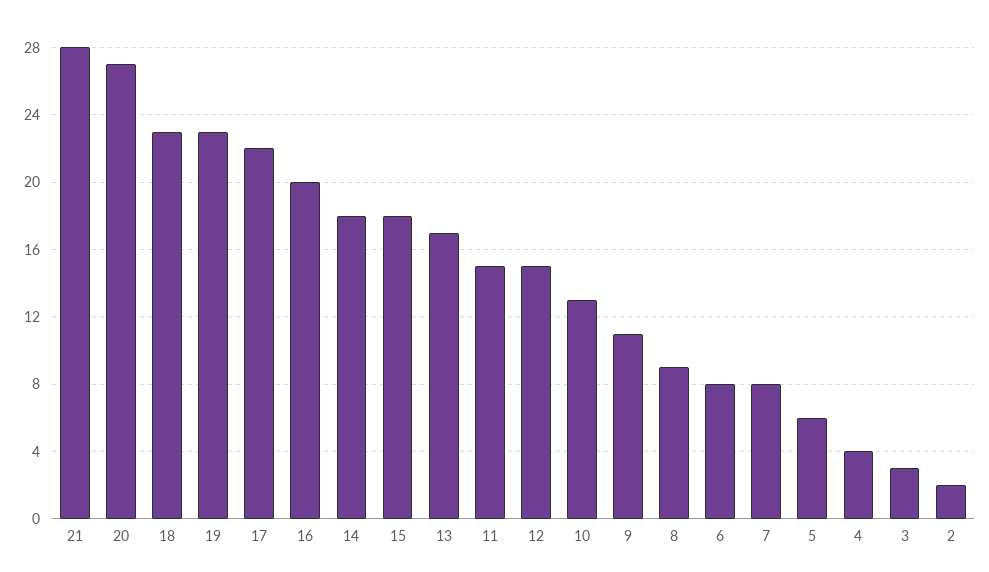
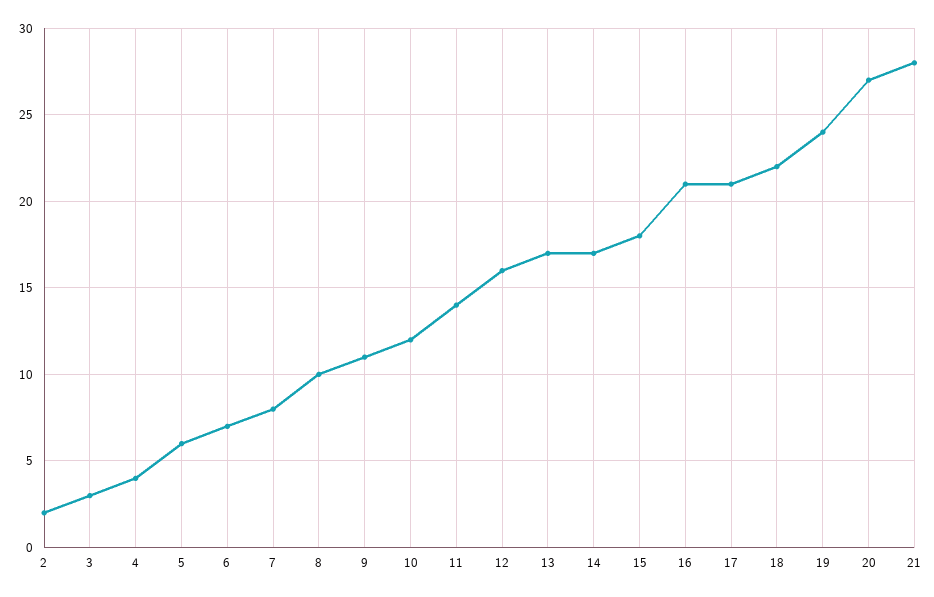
  {
    "21": 28,
    "20": 27,
-   "18": 23,
+   "18": 22,
-   "19": 23,
+   "19": 24,
-   "17": 22,
+   "17": 21,
-   "16": 20,
+   "16": 21,
-   "14": 18,
+   "14": 17,
    "15": 18,
    "13": 17,
-   "11": 15,
+   "11": 14,
-   "12": 15,
+   "12": 16,
-   "10": 13,
+   "10": 12,
    "9": 11,
-   "8": 9,
+   "8": 10,
-   "6": 8,
+   "6": 7,
    "7": 8,
    "5": 6,
    "4": 4,
    "3": 3,
    "2": 2
  }

